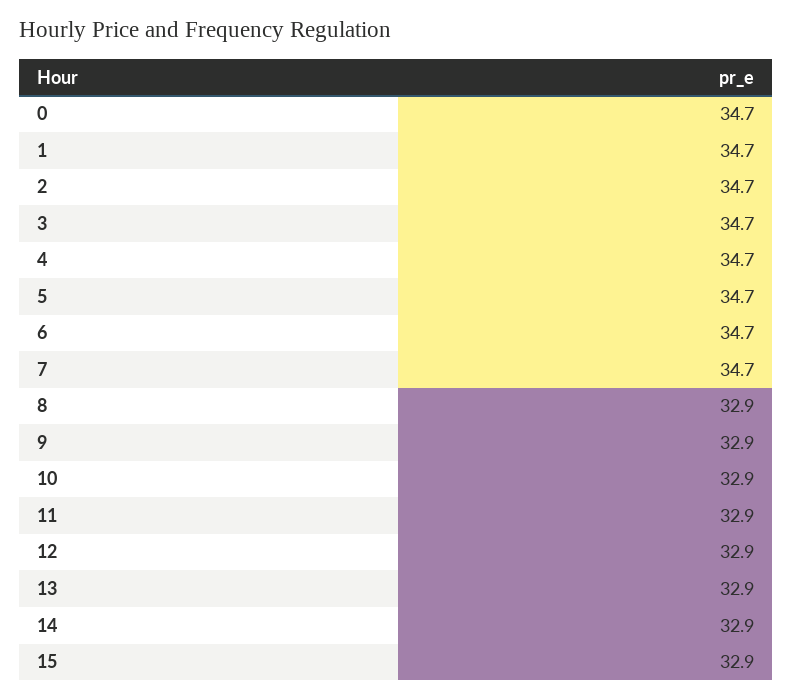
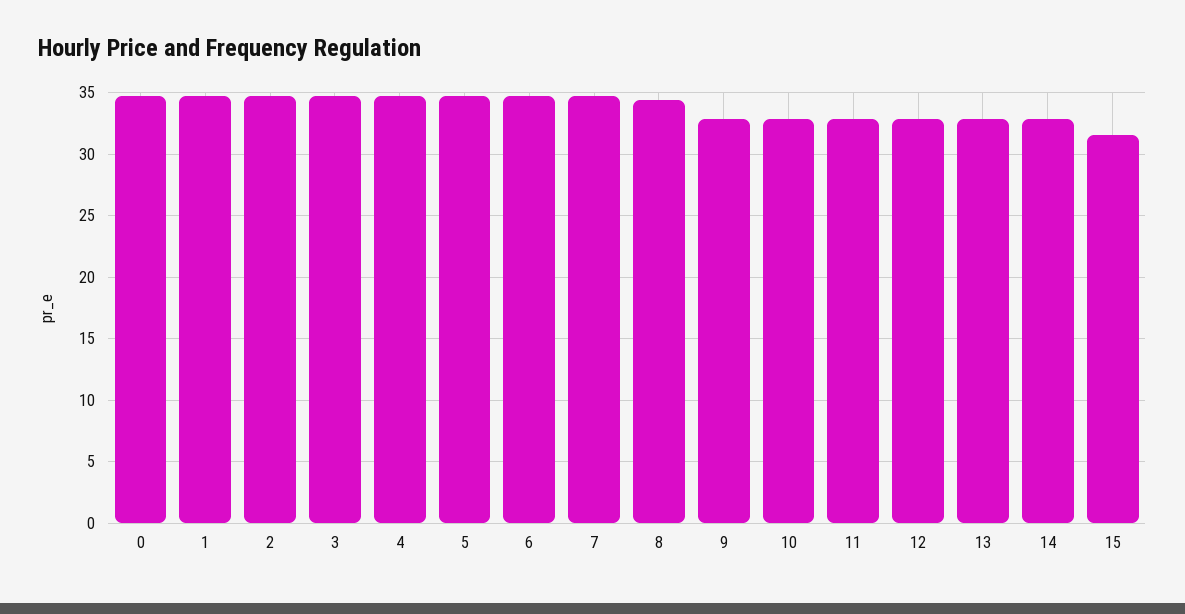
  {
    "0": 34.7,
    "1": 34.7,
    "2": 34.7,
    "3": 34.7,
    "4": 34.7,
    "5": 34.7,
    "6": 34.7,
    "7": 34.7,
-   "8": 32.9,
+   "8": 34.5,
    "9": 32.9,
    "10": 32.9,
    "11": 32.9,
    "12": 32.9,
    "13": 32.9,
    "14": 32.9,
-   "15": 32.9
+   "15": 31.5
  }

